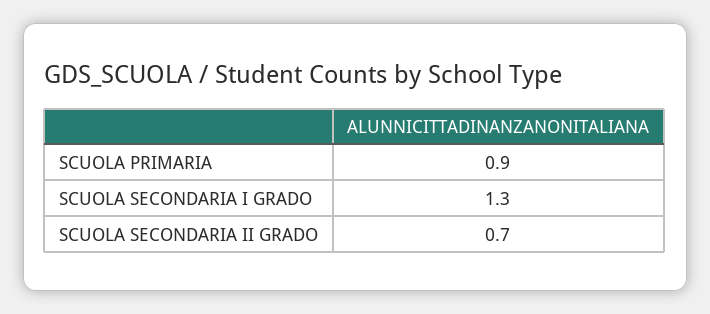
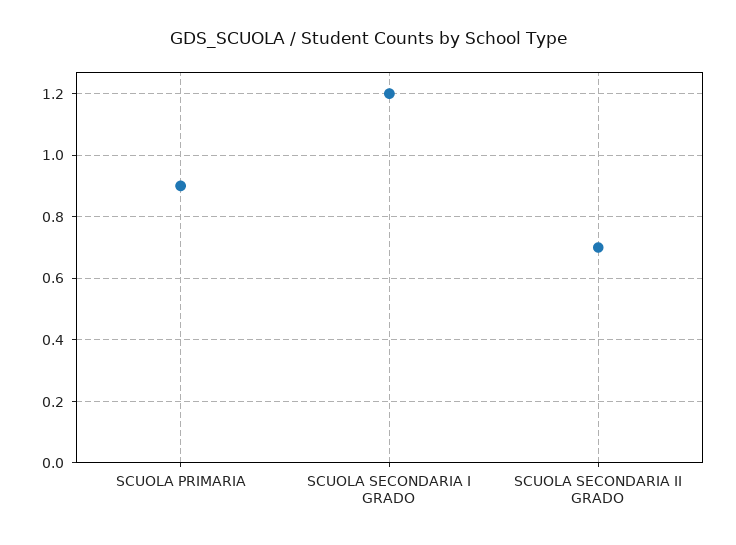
  {
    "SCUOLA PRIMARIA": 0.9,
-   "SCUOLA SECONDARIA I GRADO": 1.3,
+   "SCUOLA SECONDARIA I GRADO": 1.2,
    "SCUOLA SECONDARIA II GRADO": 0.7
  }

